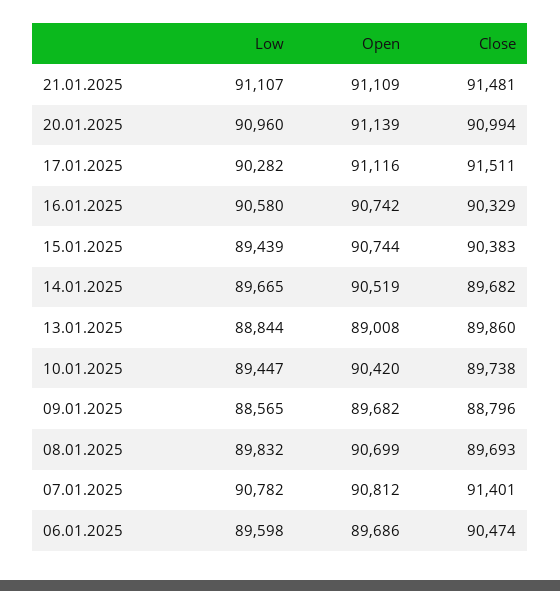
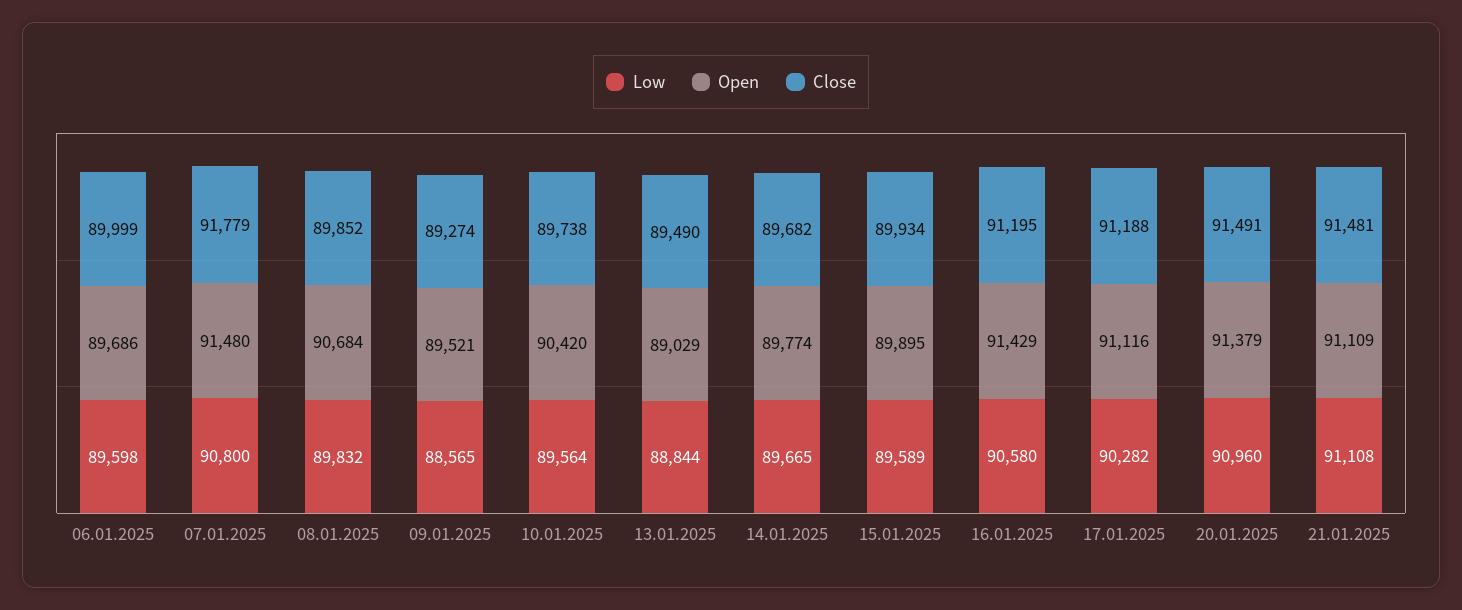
  {
    "Low": {
-     "21.01.2025": 91107,
+     "21.01.2025": 91108,
      "20.01.2025": 90960,
      "17.01.2025": 90282,
      "16.01.2025": 90580,
-     "15.01.2025": 89439,
+     "15.01.2025": 89589,
      "14.01.2025": 89665,
      "13.01.2025": 88844,
-     "10.01.2025": 89447,
+     "10.01.2025": 89564,
      "09.01.2025": 88565,
      "08.01.2025": 89832,
-     "07.01.2025": 90782,
+     "07.01.2025": 90800,
      "06.01.2025": 89598
    },
    "Open": {
      "21.01.2025": 91109,
-     "20.01.2025": 91139,
+     "20.01.2025": 91379,
      "17.01.2025": 91116,
-     "16.01.2025": 90742,
+     "16.01.2025": 91429,
-     "15.01.2025": 90744,
+     "15.01.2025": 89895,
-     "14.01.2025": 90519,
+     "14.01.2025": 89774,
-     "13.01.2025": 89008,
+     "13.01.2025": 89029,
      "10.01.2025": 90420,
-     "09.01.2025": 89682,
+     "09.01.2025": 89521,
-     "08.01.2025": 90699,
+     "08.01.2025": 90684,
-     "07.01.2025": 90812,
+     "07.01.2025": 91480,
      "06.01.2025": 89686
    },
    "Close": {
      "21.01.2025": 91481,
-     "20.01.2025": 90994,
+     "20.01.2025": 91491,
-     "17.01.2025": 91511,
+     "17.01.2025": 91188,
-     "16.01.2025": 90329,
+     "16.01.2025": 91195,
-     "15.01.2025": 90383,
+     "15.01.2025": 89934,
      "14.01.2025": 89682,
-     "13.01.2025": 89860,
+     "13.01.2025": 89490,
      "10.01.2025": 89738,
-     "09.01.2025": 88796,
+     "09.01.2025": 89274,
-     "08.01.2025": 89693,
+     "08.01.2025": 89852,
-     "07.01.2025": 91401,
+     "07.01.2025": 91779,
-     "06.01.2025": 90474
+     "06.01.2025": 89999
    }
  }

